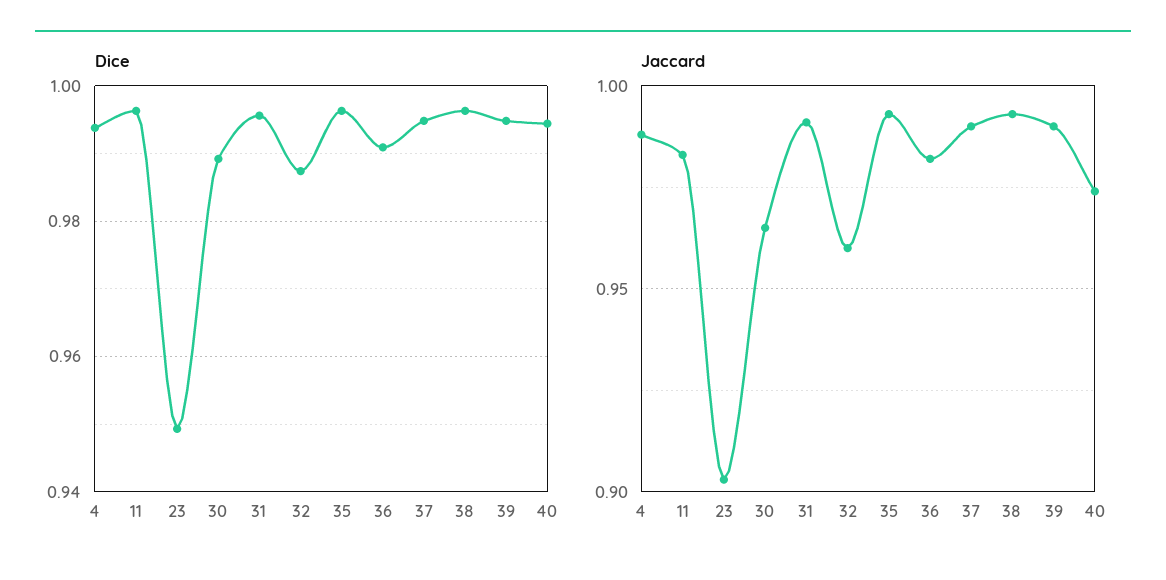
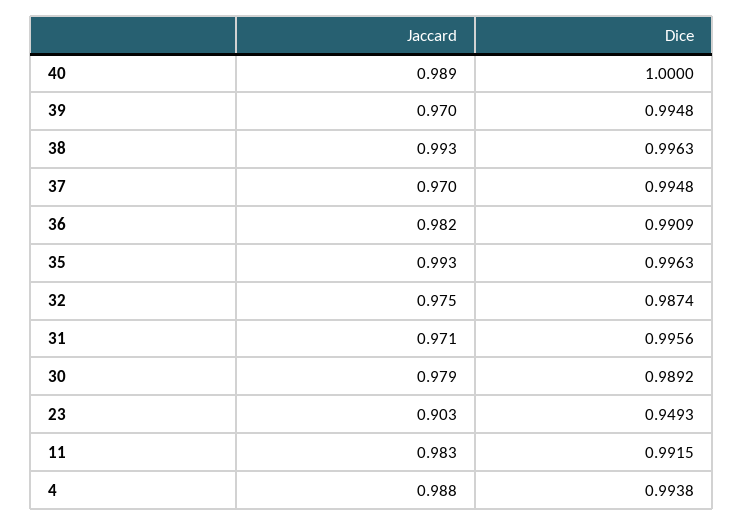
  {
    "Dice": {
      "4": 0.9938,
-     "11": 0.996,
+     "11": 0.9915,
      "23": 0.9493,
      "30": 0.9892,
      "31": 0.9956,
      "32": 0.9874,
      "35": 0.9963,
      "36": 0.9909,
      "37": 0.9948,
      "38": 0.9963,
      "39": 0.9948,
-     "40": 0.994
+     "40": 1
    },
    "Jaccard": {
      "4": 0.988,
      "11": 0.983,
      "23": 0.903,
-     "30": 0.965,
+     "30": 0.979,
-     "31": 0.99,
+     "31": 0.971,
-     "32": 0.96,
+     "32": 0.975,
      "35": 0.993,
      "36": 0.982,
-     "37": 0.99,
+     "37": 0.97,
      "38": 0.993,
-     "39": 0.99,
+     "39": 0.97,
-     "40": 0.975
+     "40": 0.989
    }
  }

